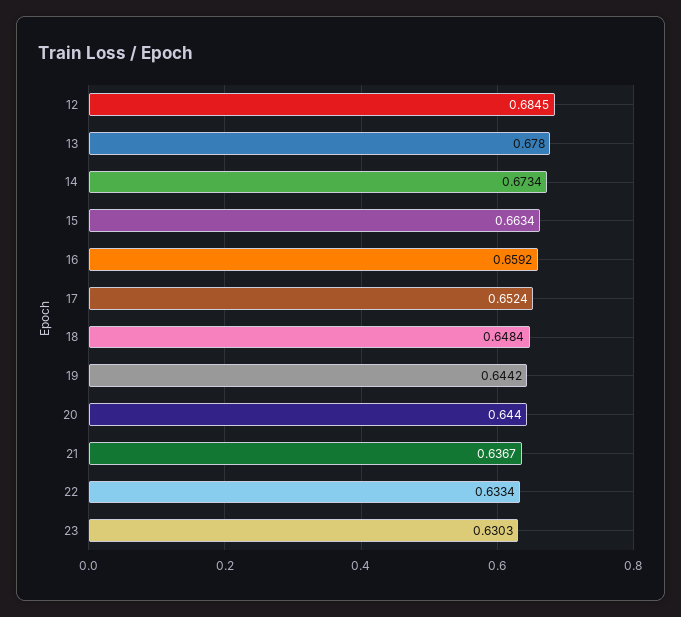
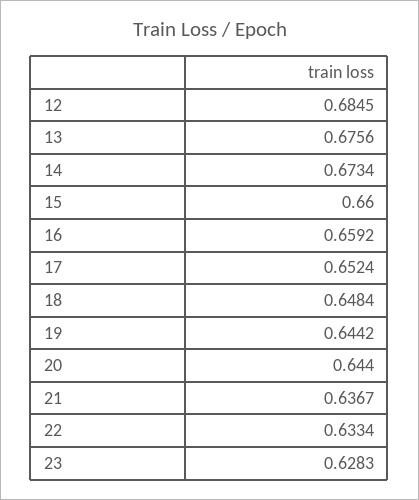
  {
    "12": 0.6845,
-   "13": 0.678,
+   "13": 0.6756,
    "14": 0.6734,
-   "15": 0.6634,
+   "15": 0.66,
    "16": 0.6592,
    "17": 0.6524,
    "18": 0.6484,
    "19": 0.6442,
    "20": 0.644,
    "21": 0.6367,
    "22": 0.6334,
-   "23": 0.6303
+   "23": 0.6283
  }

